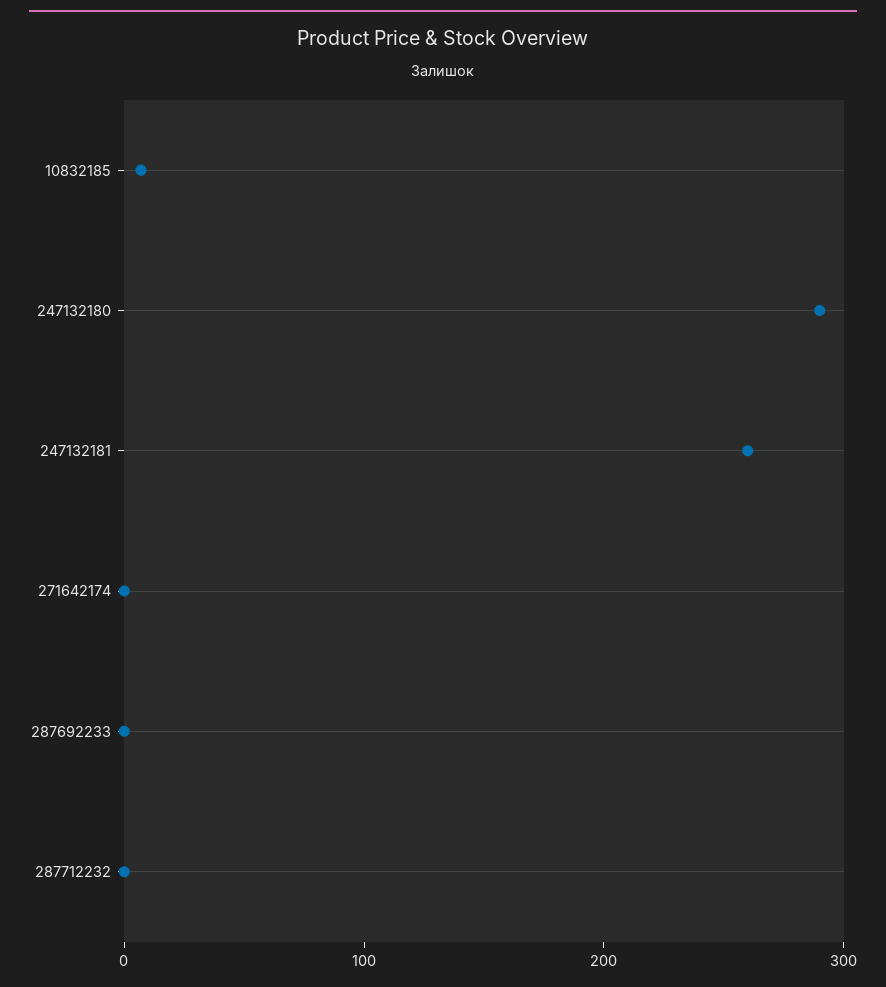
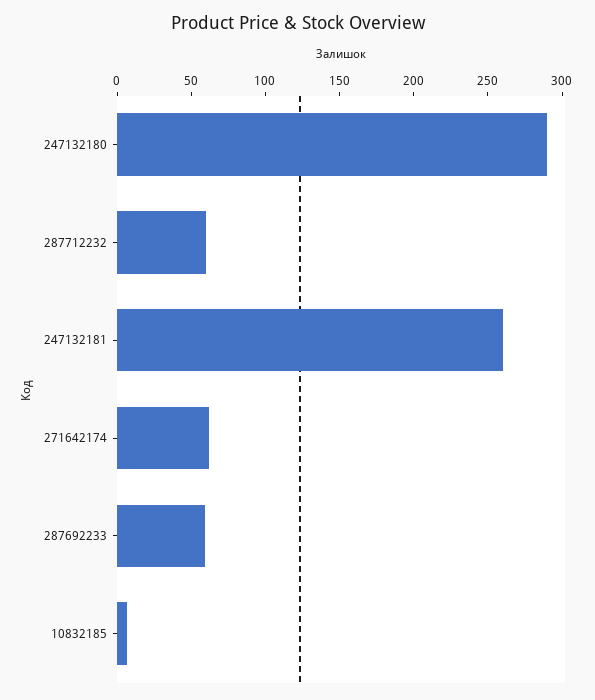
  {
    "10832185": 10,
    "247132180": 290,
    "247132181": 260,
-   "271642174": 0,
+   "271642174": 60,
-   "287692233": 0,
+   "287692233": 60,
-   "287712232": 0
+   "287712232": 60
  }

